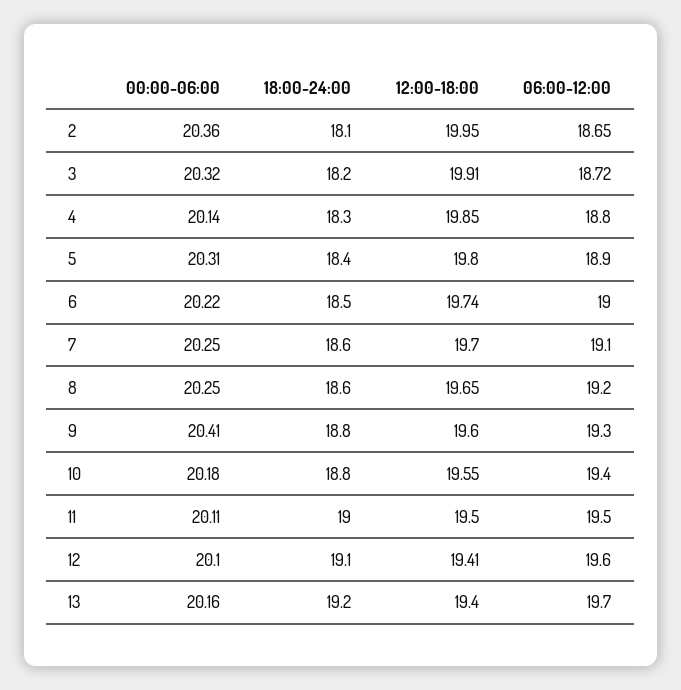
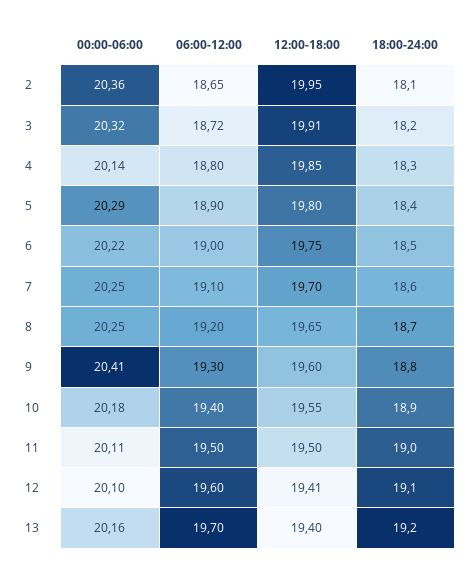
  {
    "00:00-06:00": {
      "2": 20.36,
      "3": 20.32,
      "4": 20.14,
-     "5": 20.31,
+     "5": 20.29,
      "6": 20.22,
      "7": 20.25,
      "8": 20.25,
      "9": 20.41,
      "10": 20.18,
      "11": 20.11,
      "12": 20.1,
      "13": 20.16
    },
    "18:00-24:00": {
      "2": 18.1,
      "3": 18.2,
      "4": 18.3,
      "5": 18.4,
      "6": 18.5,
      "7": 18.6,
-     "8": 18.6,
+     "8": 18.7,
      "9": 18.8,
-     "10": 18.8,
+     "10": 18.9,
      "11": 19,
      "12": 19.1,
      "13": 19.2
    },
    "12:00-18:00": {
      "2": 19.95,
      "3": 19.91,
      "4": 19.85,
      "5": 19.8,
-     "6": 19.74,
+     "6": 19.75,
      "7": 19.7,
      "8": 19.65,
      "9": 19.6,
      "10": 19.55,
      "11": 19.5,
      "12": 19.41,
      "13": 19.4
    },
    "06:00-12:00": {
      "2": 18.65,
      "3": 18.72,
      "4": 18.8,
      "5": 18.9,
      "6": 19,
      "7": 19.1,
      "8": 19.2,
      "9": 19.3,
      "10": 19.4,
      "11": 19.5,
      "12": 19.6,
      "13": 19.7
    }
  }

